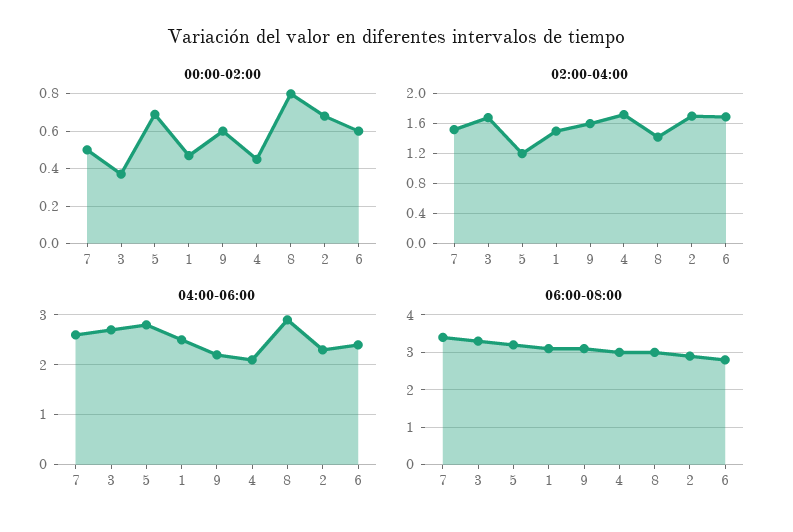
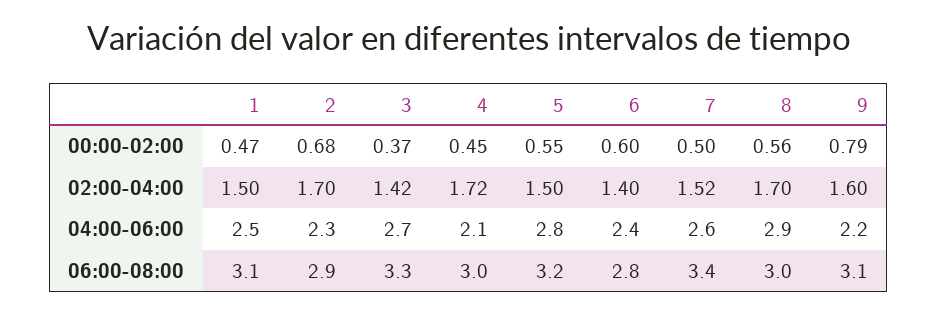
  {
    "00:00-02:00": {
      "7": 0.5,
      "3": 0.37,
-     "5": 0.7,
+     "5": 0.55,
      "1": 0.47,
-     "9": 0.6,
+     "9": 0.79,
      "4": 0.45,
-     "8": 0.8,
+     "8": 0.56,
      "2": 0.68,
      "6": 0.6
    },
    "02:00-04:00": {
      "7": 1.52,
-     "3": 1.7,
+     "3": 1.42,
-     "5": 1.2,
+     "5": 1.5,
      "1": 1.5,
      "9": 1.6,
      "4": 1.72,
-     "8": 1.4,
+     "8": 1.7,
      "2": 1.7,
-     "6": 1.7
+     "6": 1.4
    },
    "04:00-06:00": {
      "7": 2.6,
      "3": 2.7,
      "5": 2.8,
      "1": 2.5,
      "9": 2.2,
      "4": 2.1,
      "8": 2.9,
      "2": 2.3,
      "6": 2.4
    },
    "06:00-08:00": {
      "7": 3.4,
      "3": 3.3,
      "5": 3.2,
      "1": 3.1,
      "9": 3.1,
      "4": 3,
      "8": 3,
      "2": 2.9,
      "6": 2.8
    }
  }

